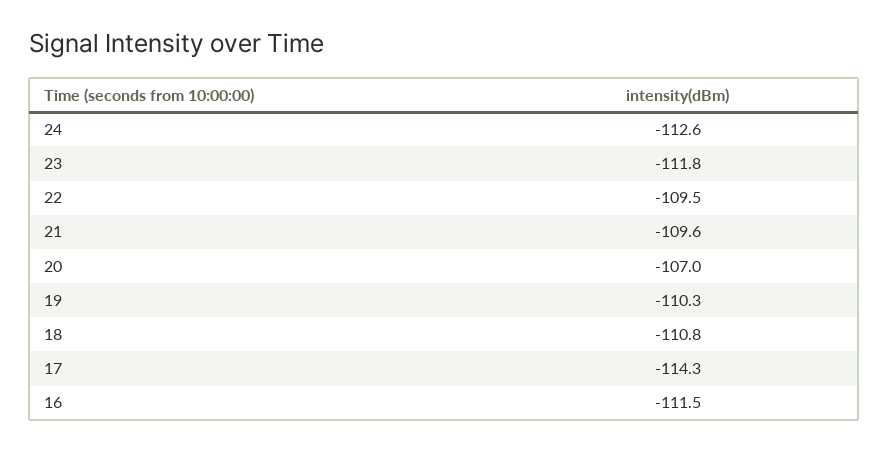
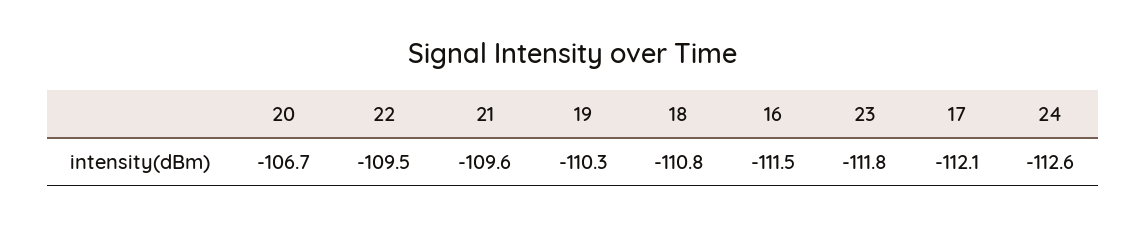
  {
    "24": -112.6,
    "23": -111.8,
    "22": -109.5,
    "21": -109.6,
-   "20": -107,
+   "20": -106.7,
    "19": -110.3,
    "18": -110.8,
-   "17": -114.3,
+   "17": -112.1,
    "16": -111.5
  }

